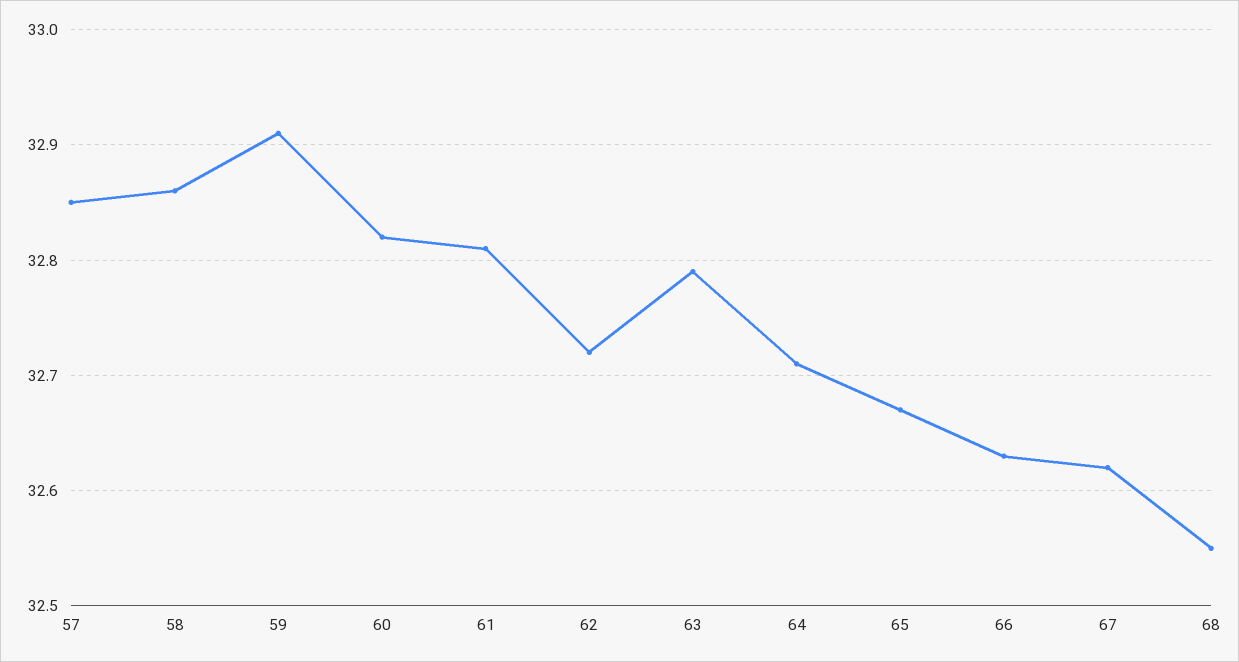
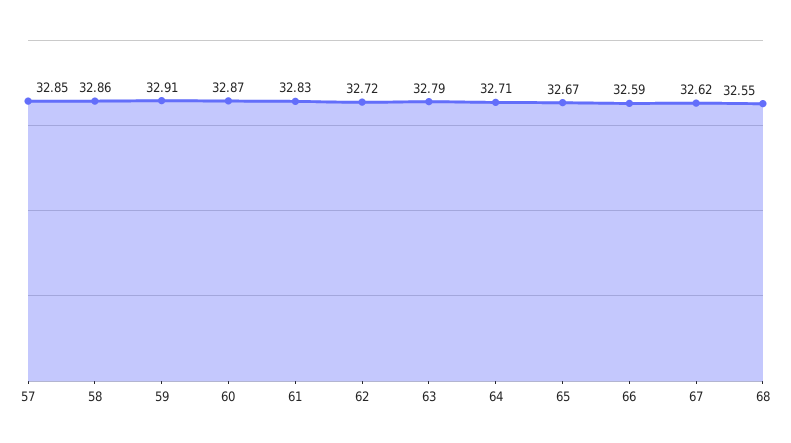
  {
    "57": 32.85,
    "58": 32.86,
    "59": 32.91,
-   "60": 32.82,
+   "60": 32.87,
-   "61": 32.81,
+   "61": 32.83,
    "62": 32.72,
    "63": 32.79,
    "64": 32.71,
    "65": 32.67,
-   "66": 32.63,
+   "66": 32.59,
    "67": 32.62,
    "68": 32.55
  }

